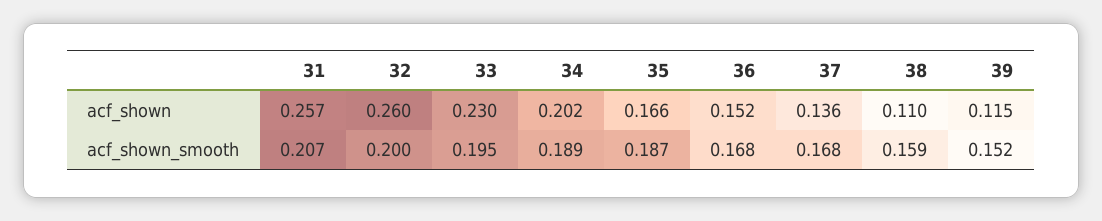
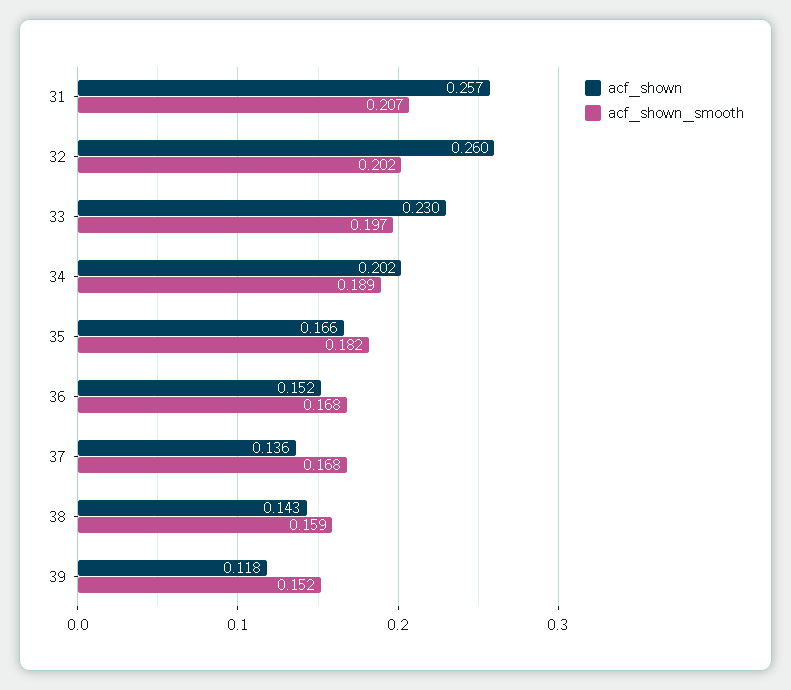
  {
    "acf_shown": {
      "31": 0.257,
      "32": 0.26,
      "33": 0.23,
      "34": 0.202,
      "35": 0.166,
      "36": 0.152,
      "37": 0.136,
-     "38": 0.11,
+     "38": 0.143,
-     "39": 0.115
+     "39": 0.118
    },
    "acf_shown_smooth": {
      "31": 0.207,
-     "32": 0.2,
+     "32": 0.202,
-     "33": 0.195,
+     "33": 0.197,
      "34": 0.189,
-     "35": 0.187,
+     "35": 0.182,
      "36": 0.168,
      "37": 0.168,
      "38": 0.159,
      "39": 0.152
    }
  }

